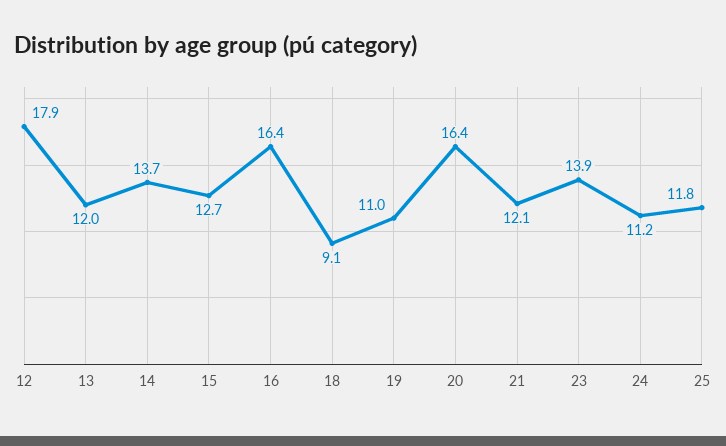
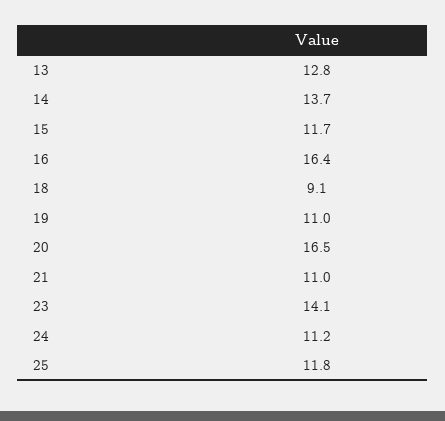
  {
-   "12": 17.9,
-   "13": 12,
+   "13": 12.8,
    "14": 13.7,
-   "15": 12.7,
+   "15": 11.7,
    "16": 16.4,
    "18": 9.1,
    "19": 11,
-   "20": 16.4,
+   "20": 16.5,
-   "21": 12.1,
+   "21": 11,
-   "23": 13.9,
+   "23": 14.1,
    "24": 11.2,
    "25": 11.8
  }

